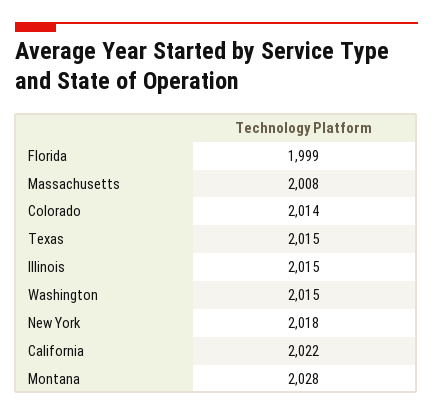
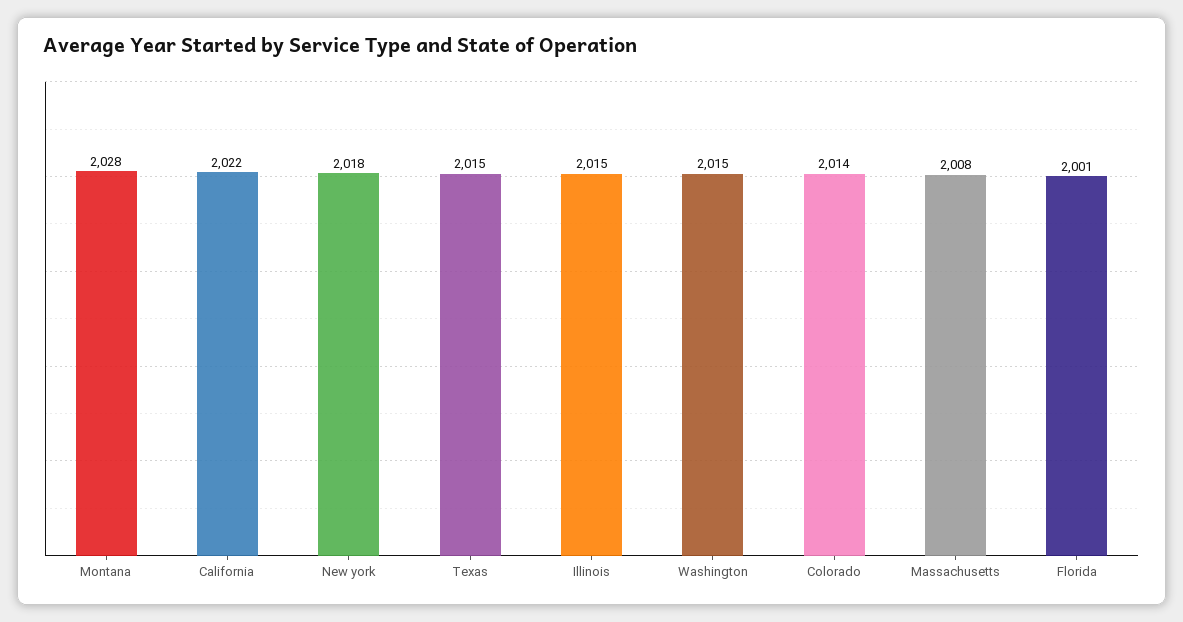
  {
-   "Florida": 1999,
+   "Florida": 2001,
    "Massachusetts": 2008,
    "Colorado": 2014,
    "Texas": 2015,
    "Illinois": 2015,
    "Washington": 2015,
    "New York": 2018,
    "California": 2022,
    "Montana": 2028
  }

